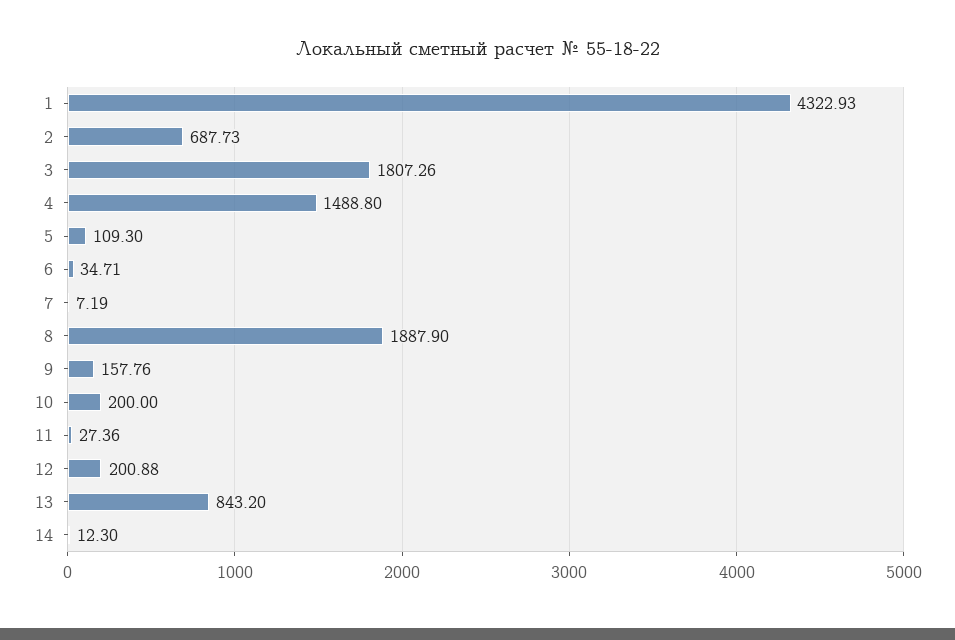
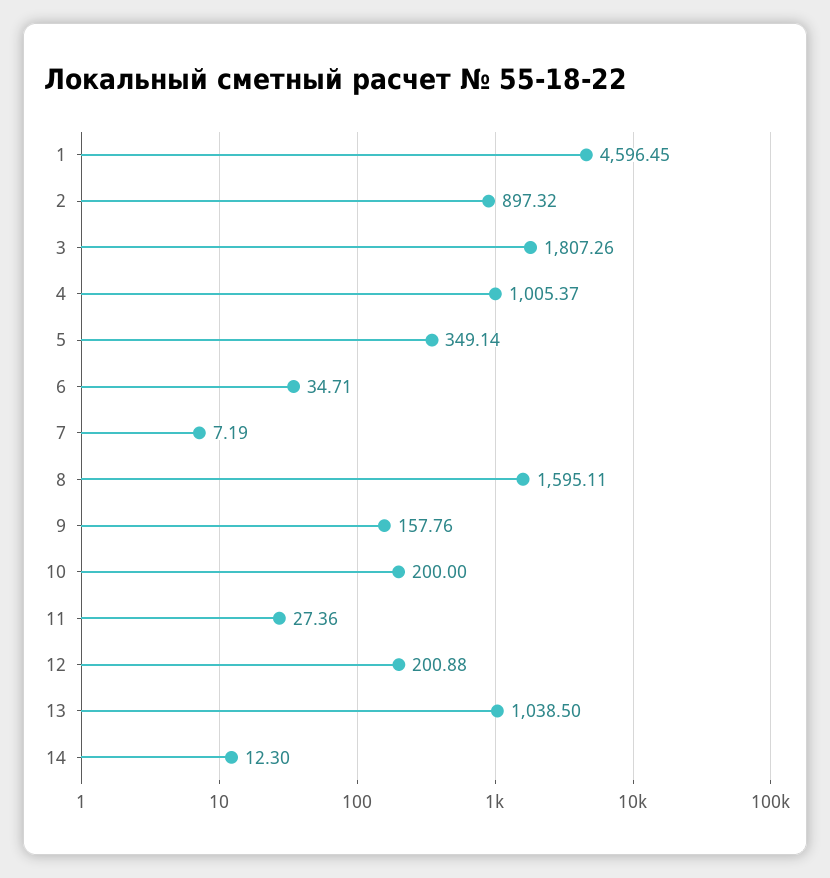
  {
-   "1": 4322.93,
+   "1": 4596.45,
-   "2": 687.73,
+   "2": 897.32,
    "3": 1807.26,
-   "4": 1488.8,
+   "4": 1005.37,
-   "5": 109.3,
+   "5": 349.14,
    "6": 34.71,
    "7": 7.19,
-   "8": 1887.9,
+   "8": 1595.11,
    "9": 157.76,
    "10": 200,
    "11": 27.36,
    "12": 200.88,
-   "13": 843.2,
+   "13": 1038.5,
    "14": 12.3
  }

